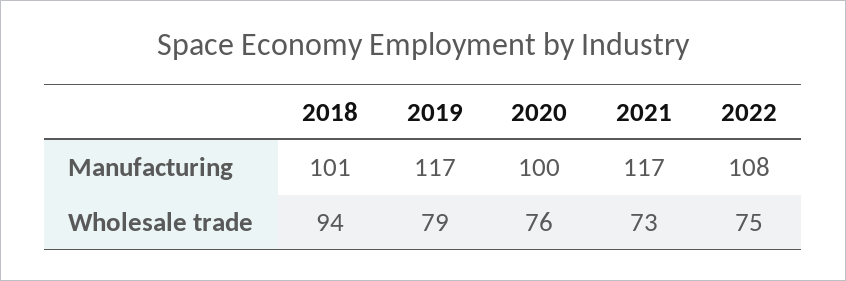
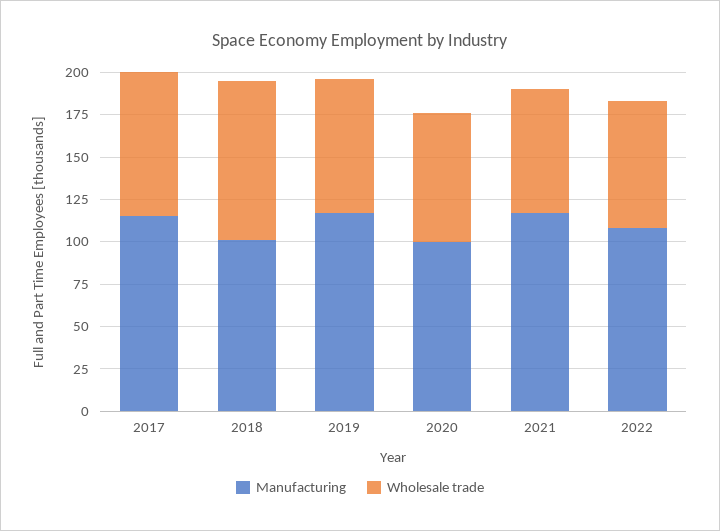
  {
    "Manufacturing": {
      "2018": 101,
      "2019": 117,
      "2020": 100,
      "2021": 117,
-     "2022": 108
+     "2022": 108,
+     "2017": 115
    },
    "Wholesale trade": {
      "2018": 94,
      "2019": 79,
      "2020": 76,
      "2021": 73,
-     "2022": 75
+     "2022": 75,
+     "2017": 85
    }
  }

